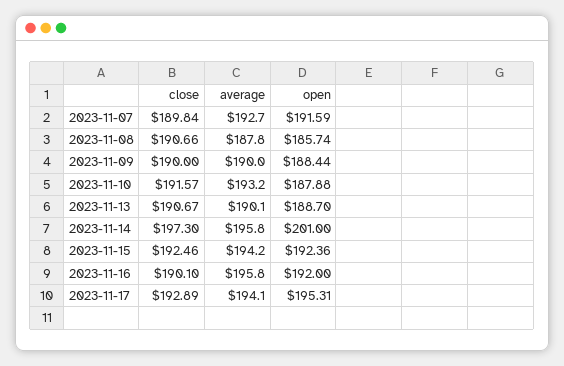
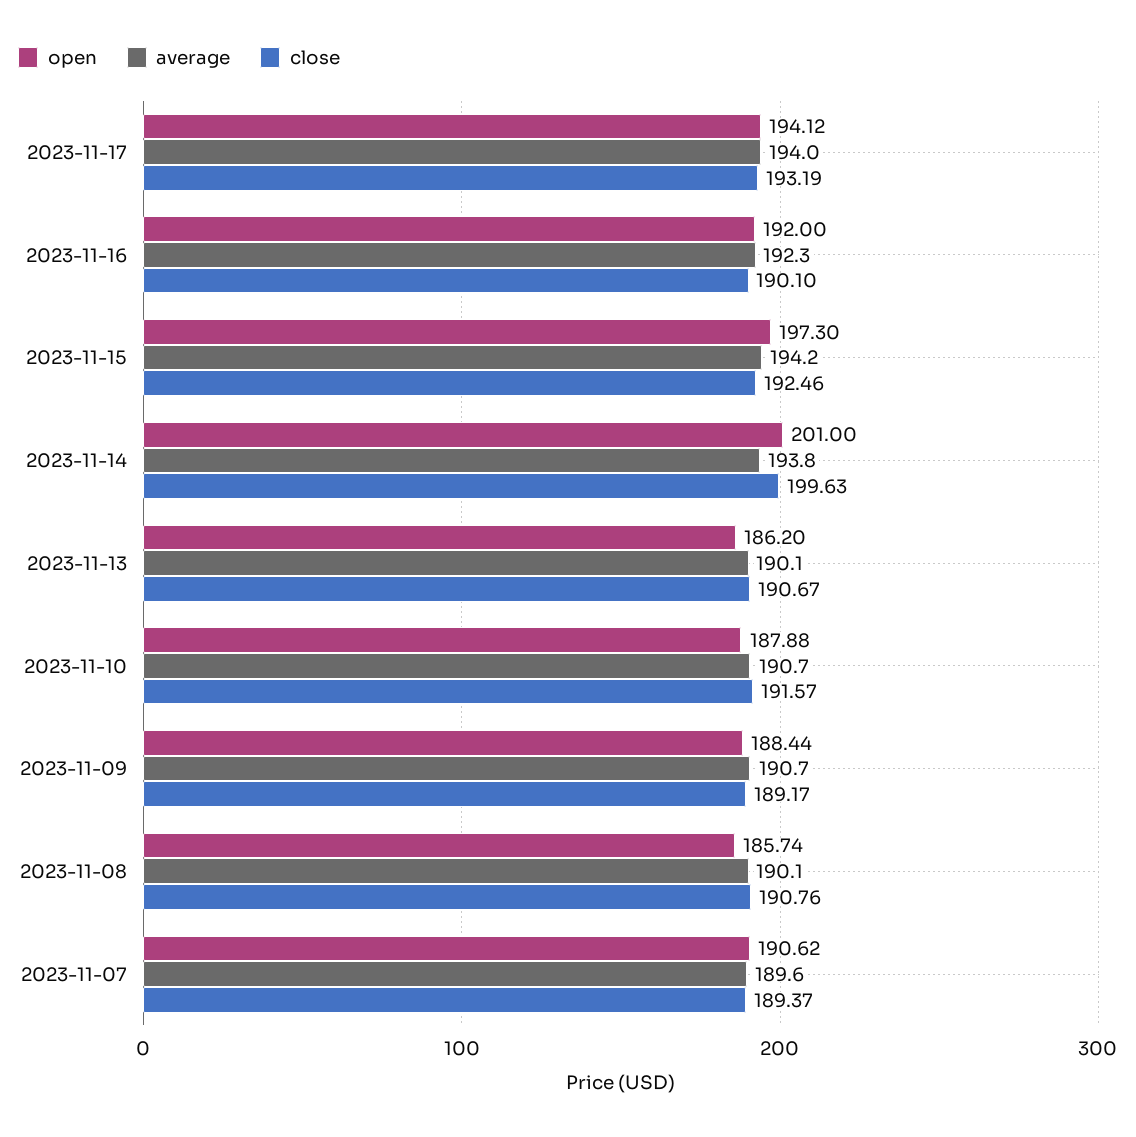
  {
    "close": {
-     "2023-11-07": 189.84,
+     "2023-11-07": 189.37,
-     "2023-11-08": 190.66,
+     "2023-11-08": 190.76,
-     "2023-11-09": 190,
+     "2023-11-09": 189.17,
      "2023-11-10": 191.57,
      "2023-11-13": 190.67,
-     "2023-11-14": 197.3,
+     "2023-11-14": 199.63,
      "2023-11-15": 192.46,
      "2023-11-16": 190.1,
-     "2023-11-17": 192.89
+     "2023-11-17": 193.19
    },
    "average": {
-     "2023-11-07": 192.7,
+     "2023-11-07": 189.6,
-     "2023-11-08": 187.8,
+     "2023-11-08": 190.1,
-     "2023-11-09": 190,
+     "2023-11-09": 190.7,
-     "2023-11-10": 193.2,
+     "2023-11-10": 190.7,
      "2023-11-13": 190.1,
-     "2023-11-14": 195.8,
+     "2023-11-14": 193.8,
      "2023-11-15": 194.2,
-     "2023-11-16": 195.8,
+     "2023-11-16": 192.3,
-     "2023-11-17": 194.1
+     "2023-11-17": 194
    },
    "open": {
-     "2023-11-07": 191.59,
+     "2023-11-07": 190.62,
      "2023-11-08": 185.74,
      "2023-11-09": 188.44,
      "2023-11-10": 187.88,
-     "2023-11-13": 188.7,
+     "2023-11-13": 186.2,
      "2023-11-14": 201,
-     "2023-11-15": 192.36,
+     "2023-11-15": 197.3,
      "2023-11-16": 192,
-     "2023-11-17": 195.31
+     "2023-11-17": 194.12
    }
  }

